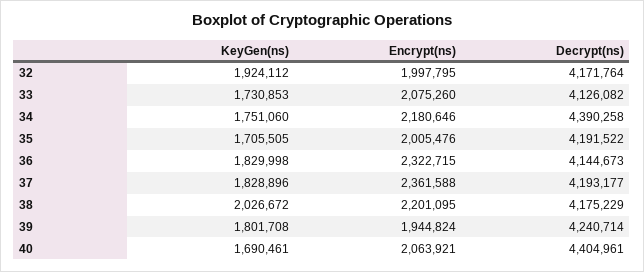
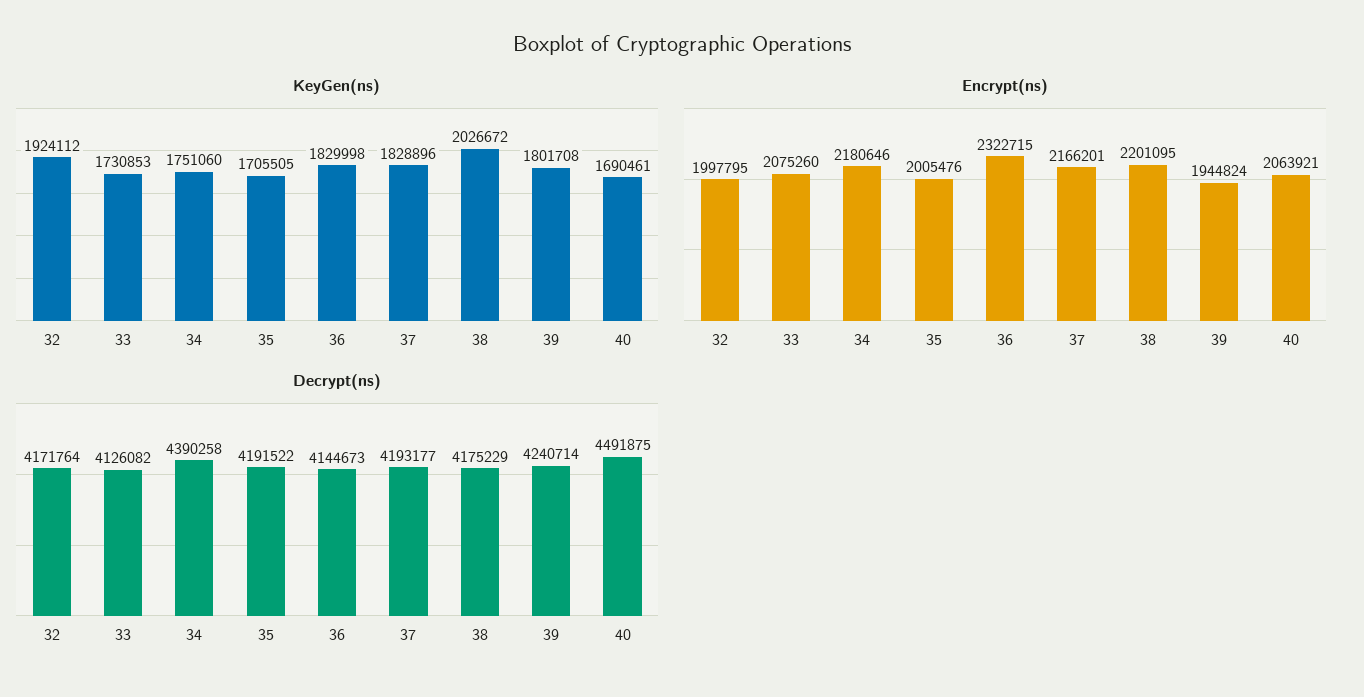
  {
    "KeyGen(ns)": {
      "32": 1924112,
      "33": 1730853,
      "34": 1751060,
      "35": 1705505,
      "36": 1829998,
      "37": 1828896,
      "38": 2026672,
      "39": 1801708,
      "40": 1690461
    },
    "Encrypt(ns)": {
      "32": 1997795,
      "33": 2075260,
      "34": 2180646,
      "35": 2005476,
      "36": 2322715,
-     "37": 2361588,
+     "37": 2166201,
      "38": 2201095,
      "39": 1944824,
      "40": 2063921
    },
    "Decrypt(ns)": {
      "32": 4171764,
      "33": 4126082,
      "34": 4390258,
      "35": 4191522,
      "36": 4144673,
      "37": 4193177,
      "38": 4175229,
      "39": 4240714,
-     "40": 4404961
+     "40": 4491875
    }
  }

